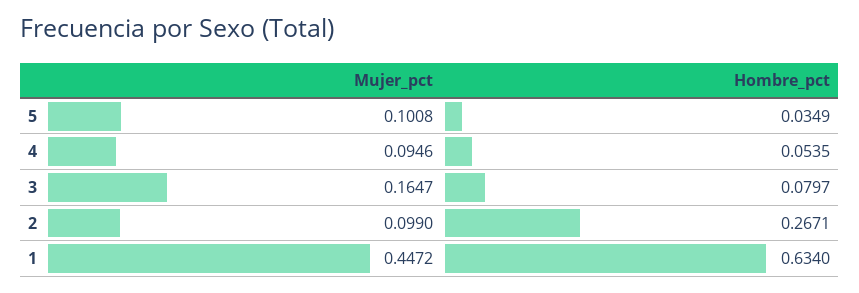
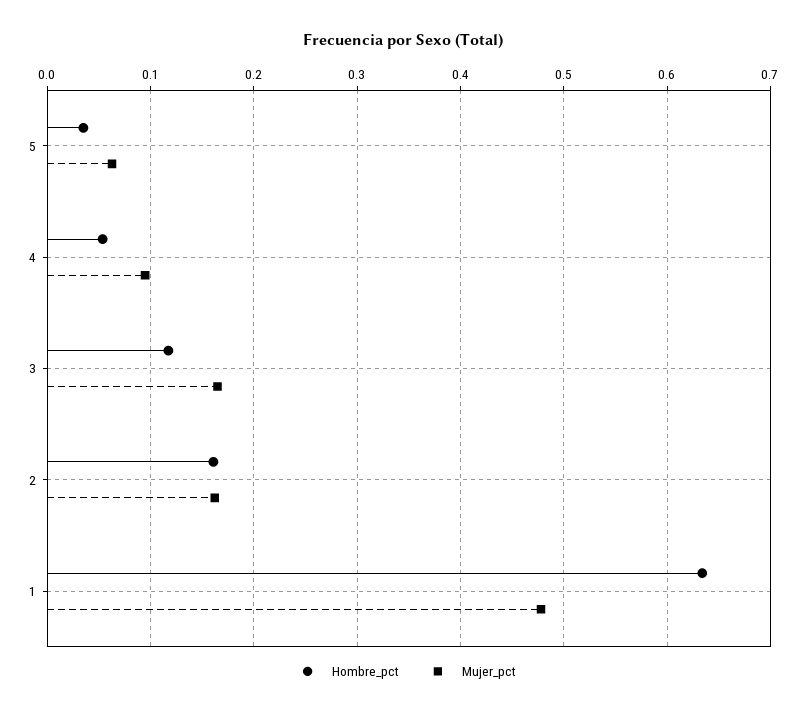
  {
    "Mujer_pct": {
-     "5": 0.1008,
+     "5": 0.06,
      "4": 0.0946,
      "3": 0.1647,
-     "2": 0.099,
+     "2": 0.16,
-     "1": 0.4472
+     "1": 0.48
    },
    "Hombre_pct": {
      "5": 0.0349,
      "4": 0.0535,
-     "3": 0.0797,
+     "3": 0.12,
-     "2": 0.2671,
+     "2": 0.16,
      "1": 0.634
    }
  }

